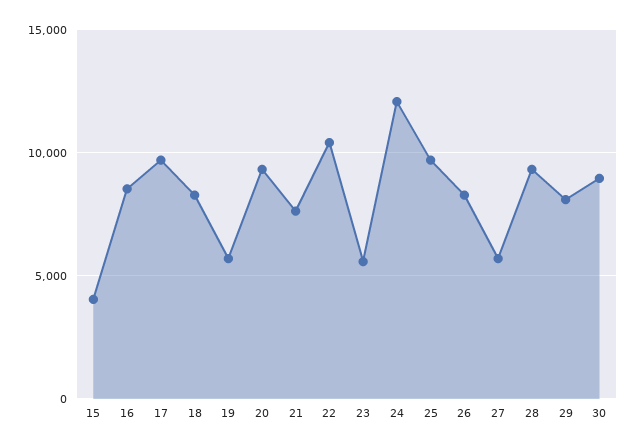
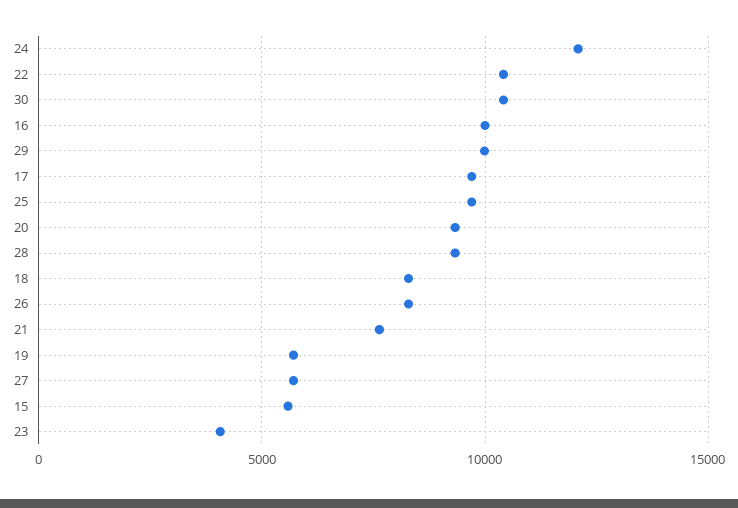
  {
-   "15": 4000,
+   "15": 5500,
-   "16": 8500,
+   "16": 10000,
    "17": 9500,
    "18": 8500,
    "19": 5500,
    "20": 9500,
    "21": 7500,
    "22": 10500,
-   "23": 5500,
+   "23": 4000,
    "24": 12000,
    "25": 9500,
    "26": 8500,
    "27": 5500,
    "28": 9500,
-   "29": 8000,
+   "29": 10000,
-   "30": 9000
+   "30": 10500
  }

